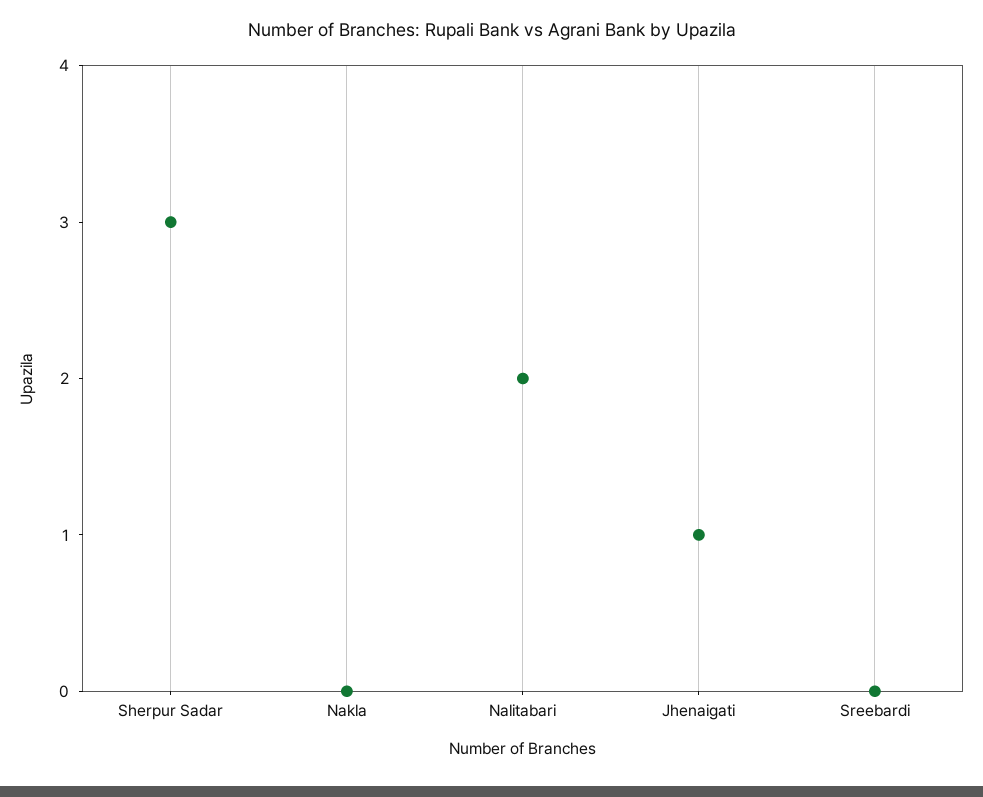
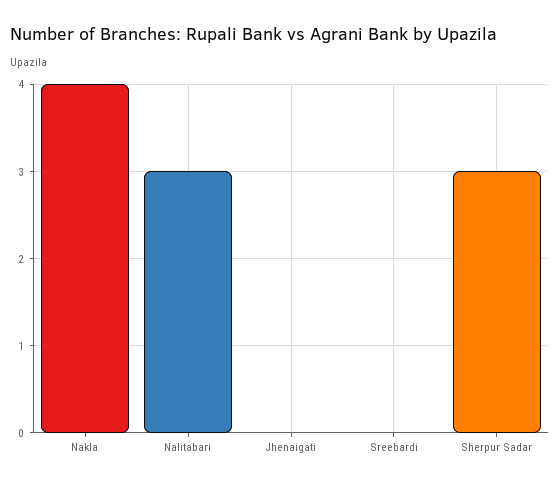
  {
    "Sherpur Sadar": 3,
-   "Nakla": 0,
+   "Nakla": 4,
-   "Nalitabari": 2,
+   "Nalitabari": 3,
-   "Jhenaigati": 1,
+   "Jhenaigati": 0,
    "Sreebardi": 0
  }

